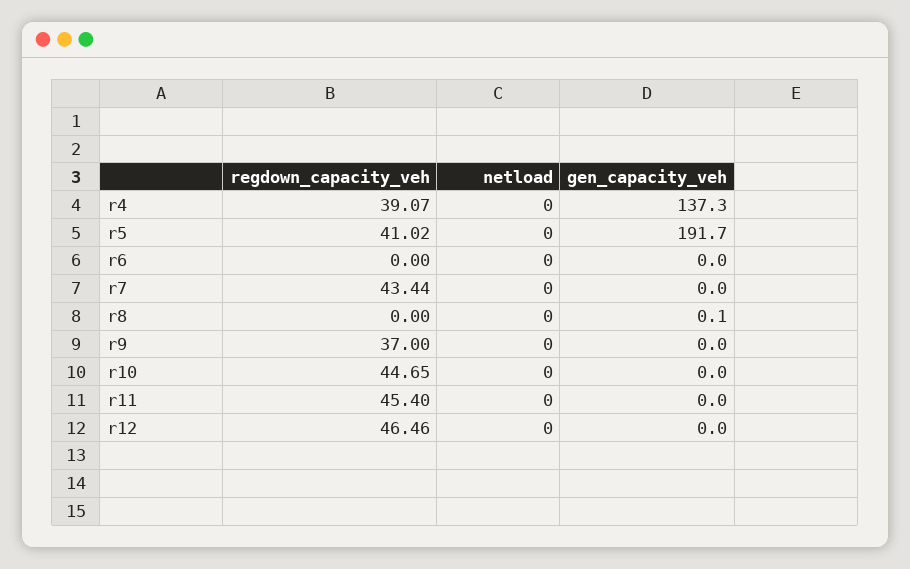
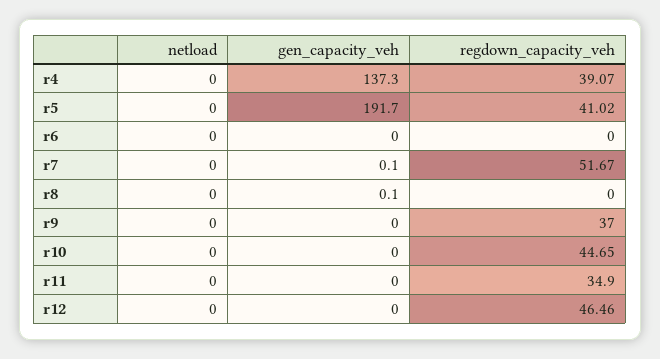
  {
    "regdown_capacity_veh": {
      "r4": 39.07,
      "r5": 41.02,
      "r6": 0,
-     "r7": 43.44,
+     "r7": 51.67,
      "r8": 0,
      "r9": 37,
      "r10": 44.65,
-     "r11": 45.4,
+     "r11": 34.9,
      "r12": 46.46
    },
    "netload": {
      "r4": 0,
      "r5": 0,
      "r6": 0,
      "r7": 0,
      "r8": 0,
      "r9": 0,
      "r10": 0,
      "r11": 0,
      "r12": 0
    },
    "gen_capacity_veh": {
      "r4": 137.3,
      "r5": 191.7,
      "r6": 0,
-     "r7": 0,
+     "r7": 0.1,
      "r8": 0.1,
      "r9": 0,
      "r10": 0,
      "r11": 0,
      "r12": 0
    }
  }

